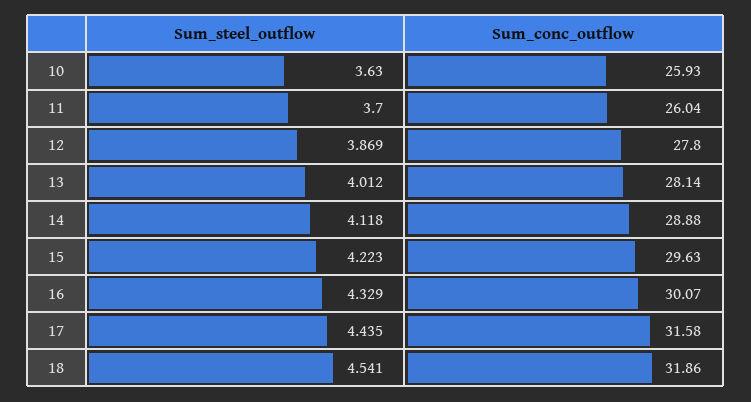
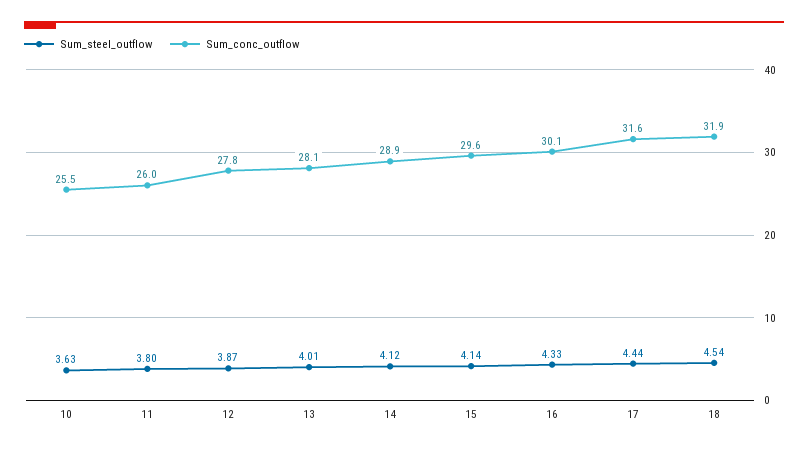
  {
    "Sum_steel_outflow": {
      "10": 3.63,
-     "11": 3.7,
+     "11": 3.8,
      "12": 3.869,
      "13": 4.012,
      "14": 4.118,
-     "15": 4.223,
+     "15": 4.14,
      "16": 4.329,
      "17": 4.435,
      "18": 4.541
    },
    "Sum_conc_outflow": {
-     "10": 25.93,
+     "10": 25.5,
      "11": 26.04,
      "12": 27.8,
      "13": 28.14,
      "14": 28.88,
      "15": 29.63,
      "16": 30.07,
      "17": 31.58,
      "18": 31.86
    }
  }

